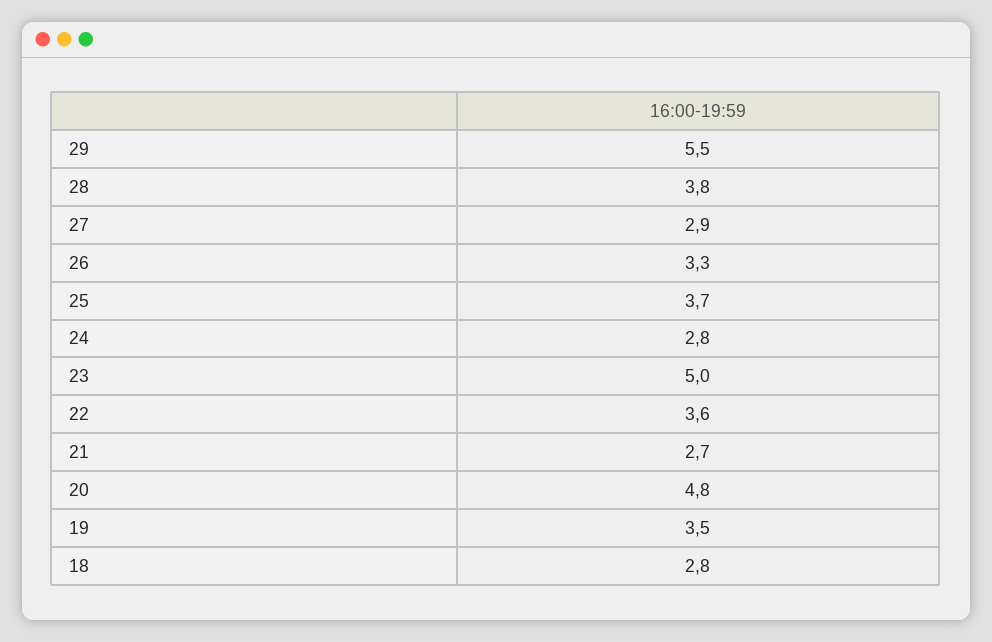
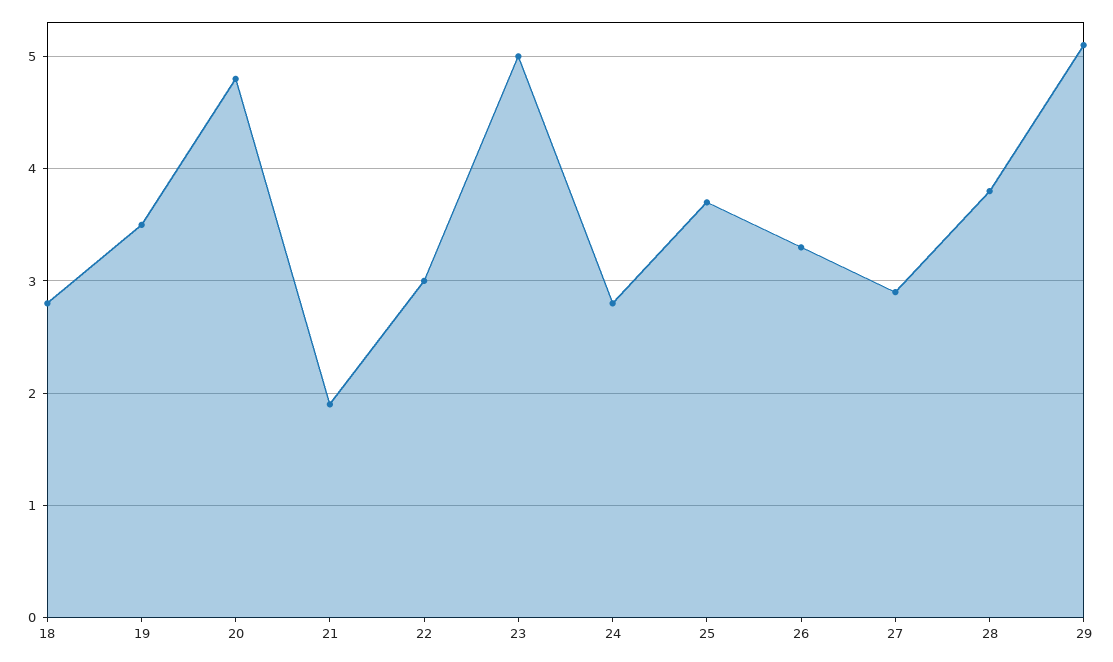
  {
-   "29": 5.5,
+   "29": 5.1,
    "28": 3.8,
    "27": 2.9,
    "26": 3.3,
    "25": 3.7,
    "24": 2.8,
    "23": 5,
-   "22": 3.6,
+   "22": 3,
-   "21": 2.7,
+   "21": 1.9,
    "20": 4.8,
    "19": 3.5,
    "18": 2.8
  }

